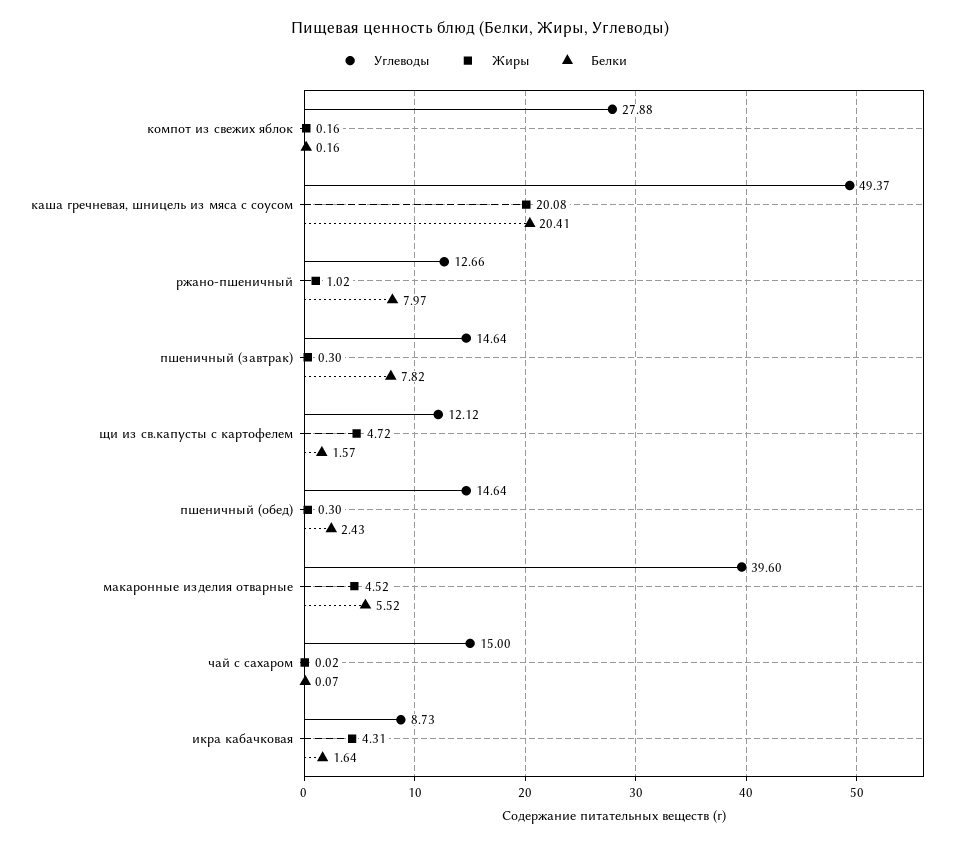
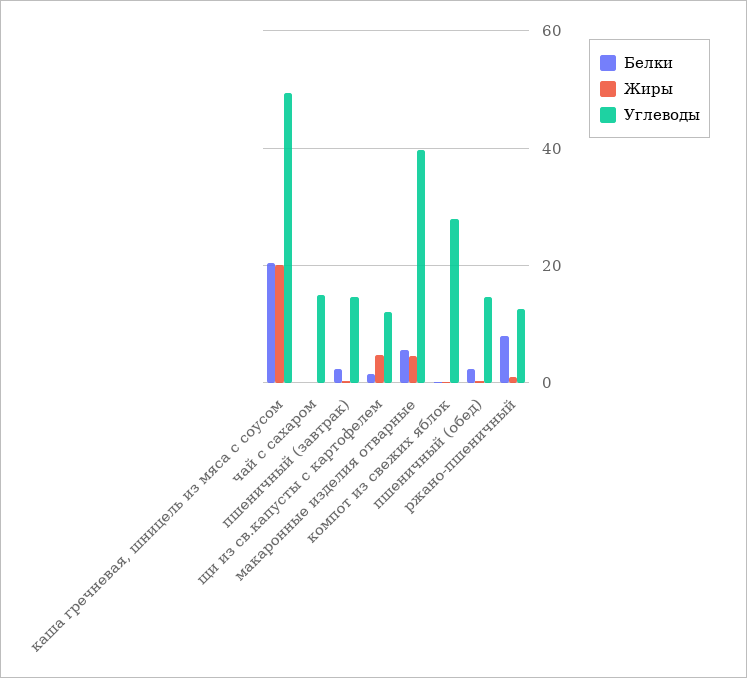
  {
    "Углеводы": {
      "компот из свежих яблок": 27.88,
      "каша гречневая, шницель из мяса с соусом": 49.37,
      "ржано-пшеничный": 12.66,
      "пшеничный (завтрак)": 14.64,
      "щи из св.капусты с картофелем": 12.12,
      "пшеничный (обед)": 14.64,
      "макаронные изделия отварные": 39.6,
-     "чай с сахаром": 15,
+     "чай с сахаром": 15
-     "икра кабачковая": 8.73
    },
    "Жиры": {
      "компот из свежих яблок": 0.16,
      "каша гречневая, шницель из мяса с соусом": 20.08,
      "ржано-пшеничный": 1.02,
      "пшеничный (завтрак)": 0.3,
      "щи из св.капусты с картофелем": 4.72,
      "пшеничный (обед)": 0.3,
      "макаронные изделия отварные": 4.52,
-     "чай с сахаром": 0.02,
+     "чай с сахаром": 0.02
-     "икра кабачковая": 4.31
    },
    "Белки": {
      "компот из свежих яблок": 0.16,
      "каша гречневая, шницель из мяса с соусом": 20.41,
      "ржано-пшеничный": 7.97,
-     "пшеничный (завтрак)": 7.82,
+     "пшеничный (завтрак)": 2,
      "щи из св.капусты с картофелем": 1.57,
      "пшеничный (обед)": 2.43,
      "макаронные изделия отварные": 5.52,
-     "чай с сахаром": 0.07,
+     "чай с сахаром": 0.07
-     "икра кабачковая": 1.64
    }
  }

